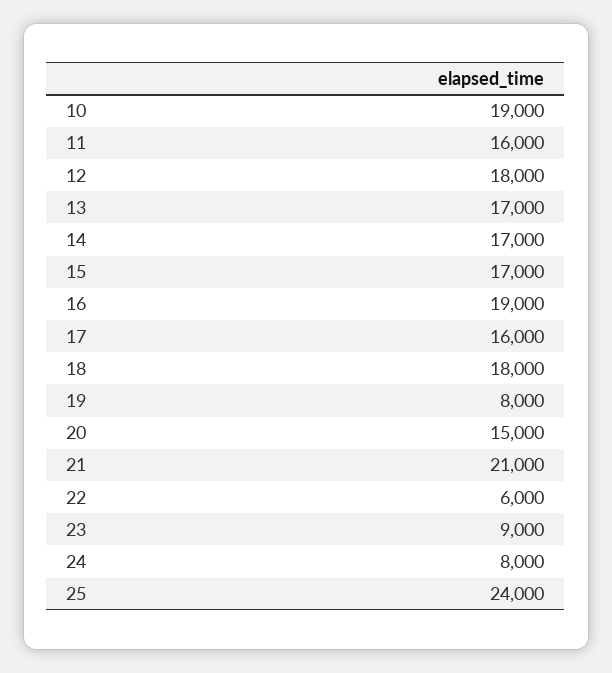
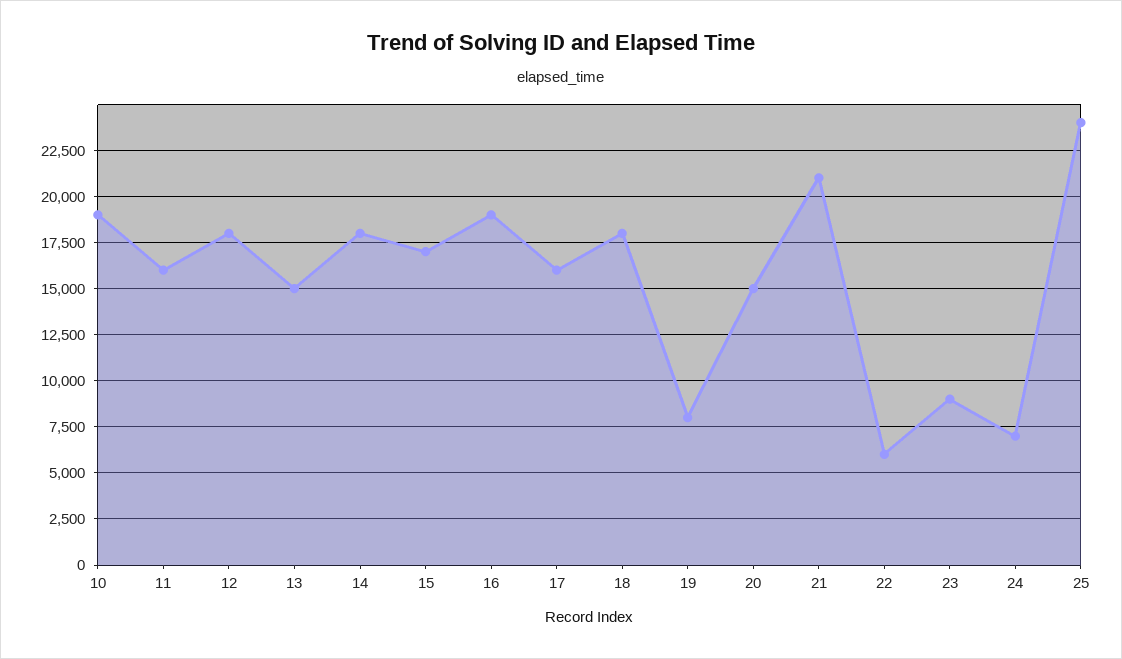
  {
    "10": 19000,
    "11": 16000,
    "12": 18000,
-   "13": 17000,
+   "13": 15000,
-   "14": 17000,
+   "14": 18000,
    "15": 17000,
    "16": 19000,
    "17": 16000,
    "18": 18000,
    "19": 8000,
    "20": 15000,
    "21": 21000,
    "22": 6000,
    "23": 9000,
-   "24": 8000,
+   "24": 7000,
    "25": 24000
  }

